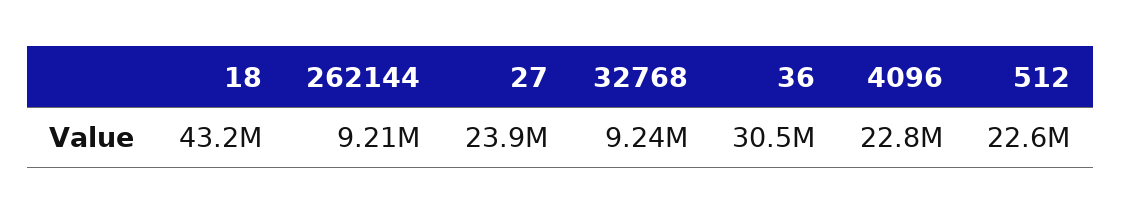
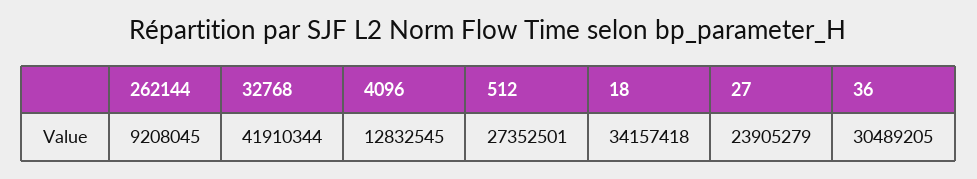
  {
-   "18": 43200000,
+   "18": 34157418,
    "262144": 9208045,
    "27": 23905279,
-   "32768": 9240000,
+   "32768": 41910344,
    "36": 30489205,
-   "4096": 22800000,
+   "4096": 12832545,
-   "512": 22600000
+   "512": 27352501
  }

